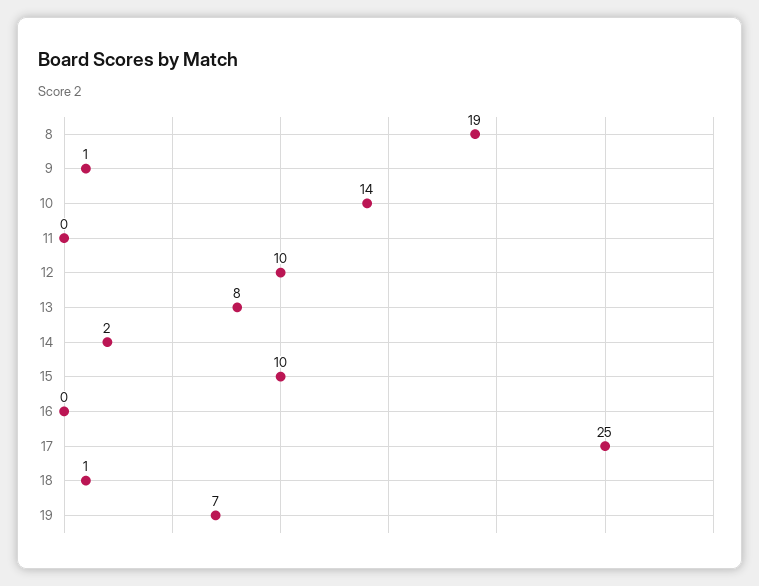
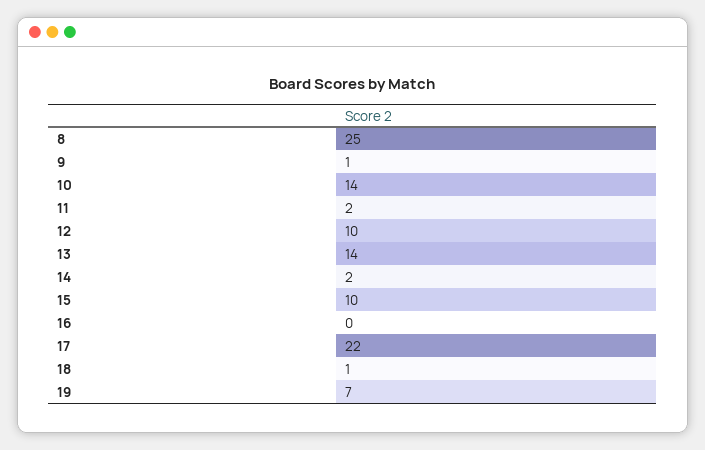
  {
-   "8": 19,
+   "8": 25,
    "9": 1,
    "10": 14,
-   "11": 0,
+   "11": 2,
    "12": 10,
-   "13": 8,
+   "13": 14,
    "14": 2,
    "15": 10,
    "16": 0,
-   "17": 25,
+   "17": 22,
    "18": 1,
    "19": 7
  }

